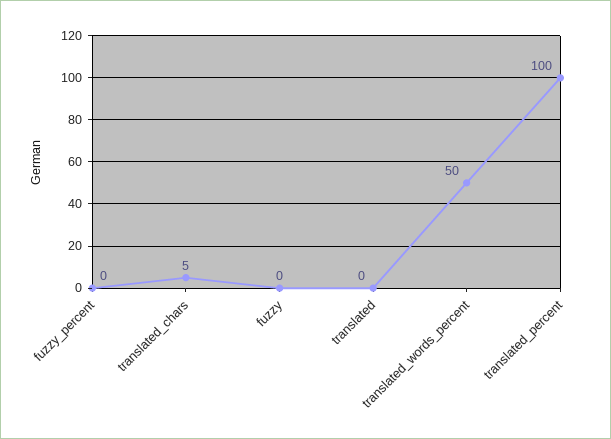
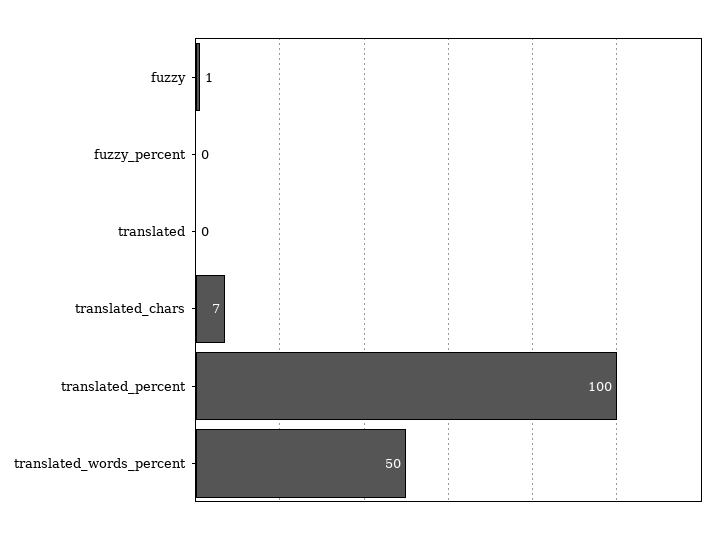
  {
    "fuzzy_percent": 0,
-   "translated_chars": 5,
+   "translated_chars": 7,
-   "fuzzy": 0,
+   "fuzzy": 1,
    "translated": 0,
    "translated_words_percent": 50,
    "translated_percent": 100
  }

